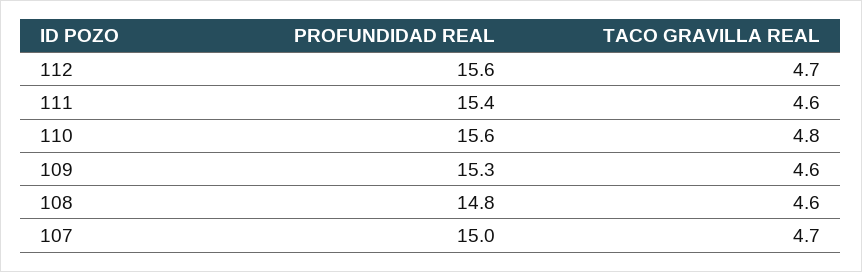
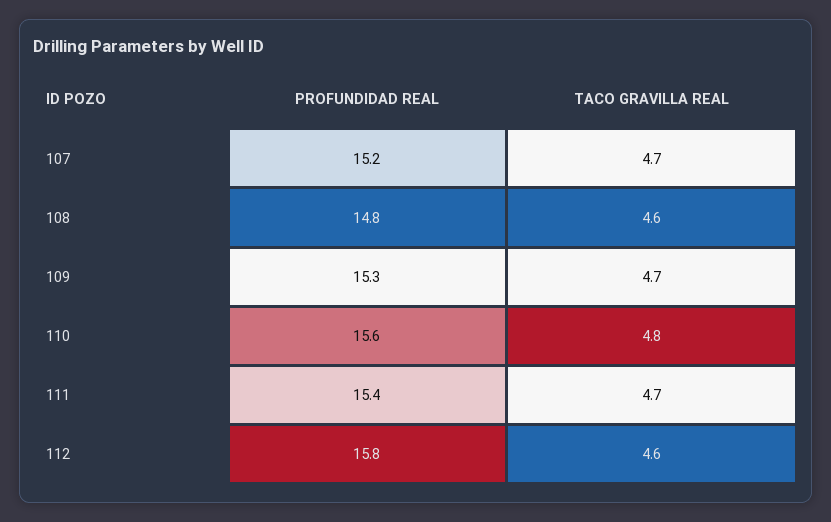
  {
    "PROFUNDIDAD REAL": {
-     "112": 15.6,
+     "112": 15.8,
      "111": 15.4,
      "110": 15.6,
      "109": 15.3,
      "108": 14.8,
-     "107": 15
+     "107": 15.2
    },
    "TACO GRAVILLA REAL": {
-     "112": 4.7,
+     "112": 4.6,
-     "111": 4.6,
+     "111": 4.7,
      "110": 4.8,
-     "109": 4.6,
+     "109": 4.7,
      "108": 4.6,
      "107": 4.7
    }
  }

